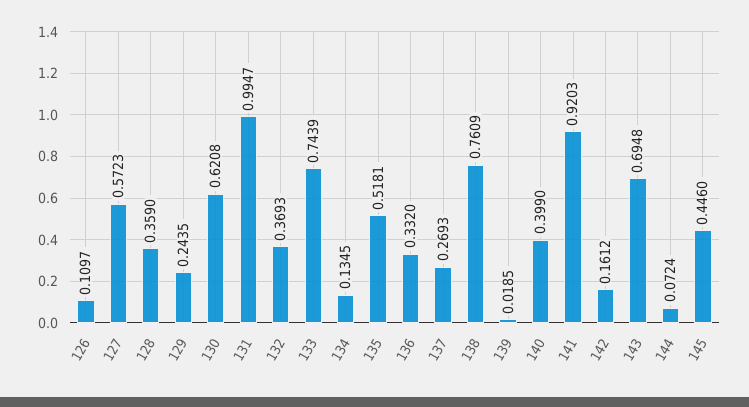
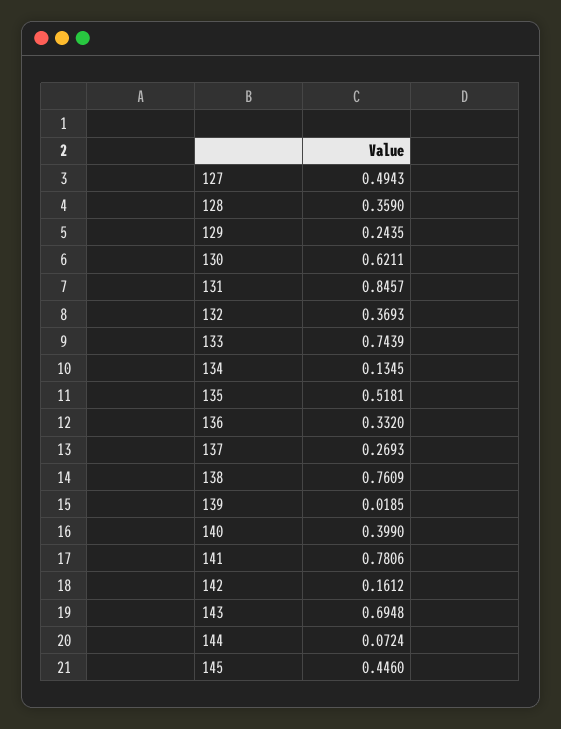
  {
-   "126": 0.1097,
-   "127": 0.5723,
+   "127": 0.4943,
    "128": 0.359,
    "129": 0.2435,
-   "130": 0.6208,
+   "130": 0.6211,
-   "131": 0.9947,
+   "131": 0.8457,
    "132": 0.3693,
    "133": 0.7439,
    "134": 0.1345,
    "135": 0.5181,
    "136": 0.332,
    "137": 0.2693,
    "138": 0.7609,
    "139": 0.0185,
    "140": 0.399,
-   "141": 0.9203,
+   "141": 0.7806,
    "142": 0.1612,
    "143": 0.6948,
    "144": 0.0724,
    "145": 0.446
  }

